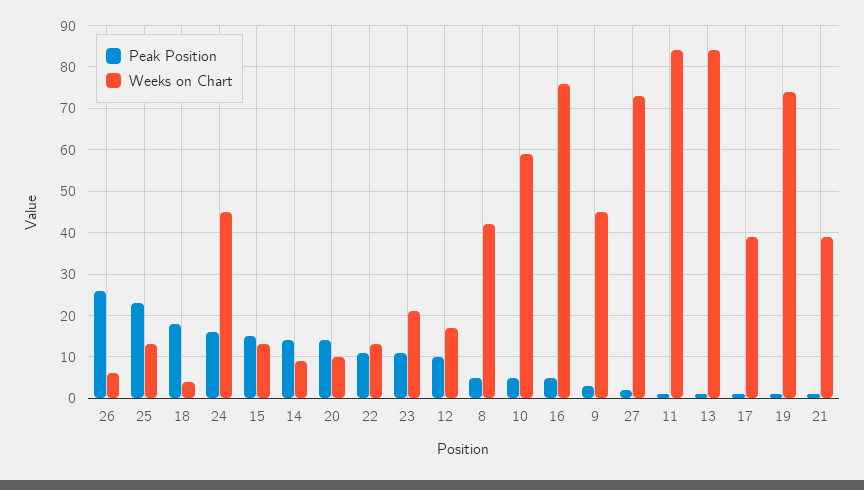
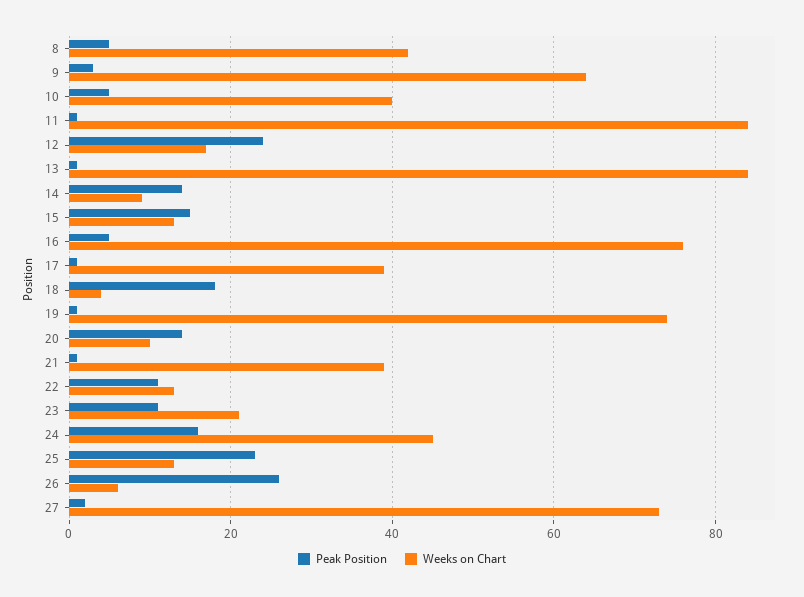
  {
    "Peak Position": {
      "26": 25,
      "25": 25,
      "18": 20,
      "24": 15,
      "15": 15,
      "14": 15,
      "20": 15,
      "22": 10,
      "23": 10,
-     "12": 10,
+     "12": 25,
      "8": 5,
      "10": 5,
      "16": 5,
      "9": 5,
      "27": 0,
      "11": 0,
      "13": 0,
      "17": 0,
      "19": 0,
      "21": 0
    },
    "Weeks on Chart": {
      "26": 5,
      "25": 15,
      "18": 5,
      "24": 45,
      "15": 15,
      "14": 10,
      "20": 10,
      "22": 15,
      "23": 20,
      "12": 15,
      "8": 40,
-     "10": 60,
+     "10": 40,
      "16": 75,
-     "9": 45,
+     "9": 65,
      "27": 75,
      "11": 85,
      "13": 85,
      "17": 40,
      "19": 75,
      "21": 40
    }
  }

